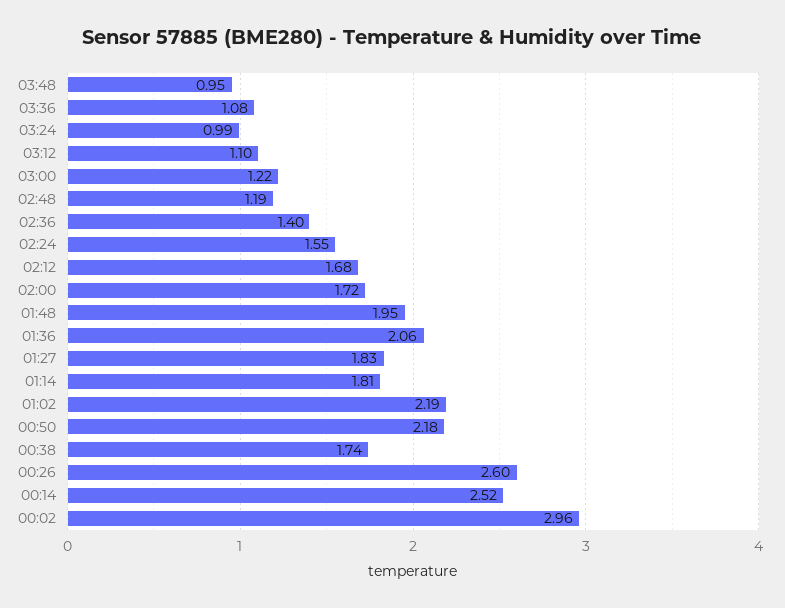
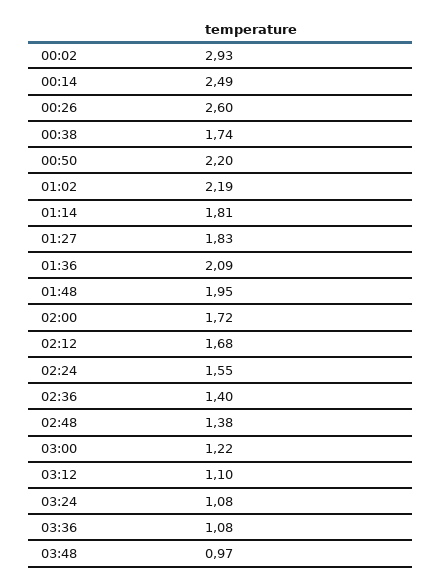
  {
-   "03:48": 0.95,
+   "03:48": 0.97,
    "03:36": 1.08,
-   "03:24": 0.99,
+   "03:24": 1.08,
    "03:12": 1.1,
    "03:00": 1.22,
-   "02:48": 1.19,
+   "02:48": 1.38,
    "02:36": 1.4,
    "02:24": 1.55,
    "02:12": 1.68,
    "02:00": 1.72,
    "01:48": 1.95,
-   "01:36": 2.06,
+   "01:36": 2.09,
    "01:27": 1.83,
    "01:14": 1.81,
    "01:02": 2.19,
-   "00:50": 2.18,
+   "00:50": 2.2,
    "00:38": 1.74,
    "00:26": 2.6,
-   "00:14": 2.52,
+   "00:14": 2.49,
-   "00:02": 2.96
+   "00:02": 2.93
  }

